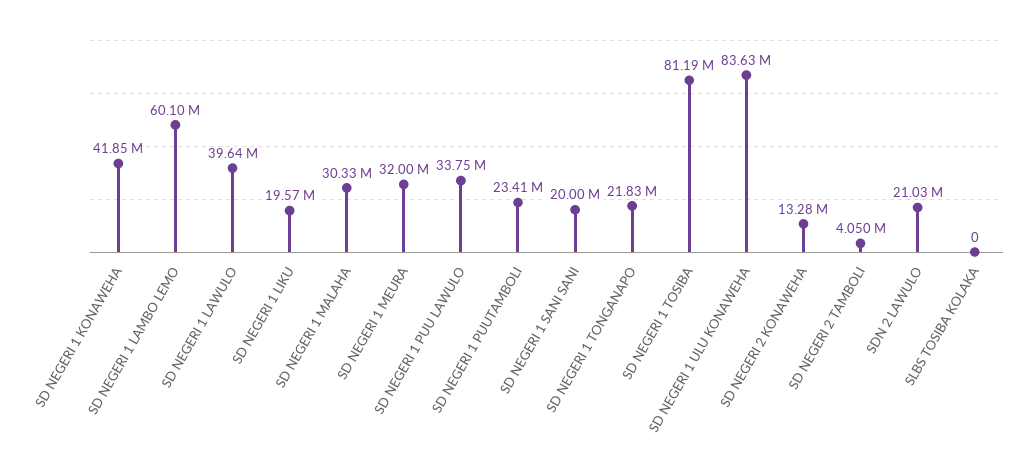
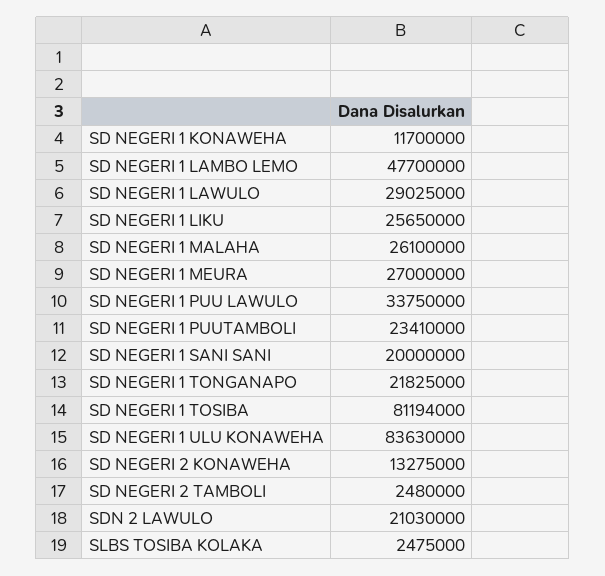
  {
-   "SD NEGERI 1 KONAWEHA": 41850000,
+   "SD NEGERI 1 KONAWEHA": 11700000,
-   "SD NEGERI 1 LAMBO LEMO": 60100000,
+   "SD NEGERI 1 LAMBO LEMO": 47700000,
-   "SD NEGERI 1 LAWULO": 39640000,
+   "SD NEGERI 1 LAWULO": 29025000,
-   "SD NEGERI 1 LIKU": 19570000,
+   "SD NEGERI 1 LIKU": 25650000,
-   "SD NEGERI 1 MALAHA": 30330000,
+   "SD NEGERI 1 MALAHA": 26100000,
-   "SD NEGERI 1 MEURA": 32000000,
+   "SD NEGERI 1 MEURA": 27000000,
    "SD NEGERI 1 PUU LAWULO": 33750000,
    "SD NEGERI 1 PUUTAMBOLI": 23410000,
    "SD NEGERI 1 SANI SANI": 20000000,
    "SD NEGERI 1 TONGANAPO": 21825000,
    "SD NEGERI 1 TOSIBA": 81194000,
    "SD NEGERI 1 ULU KONAWEHA": 83630000,
    "SD NEGERI 2 KONAWEHA": 13275000,
-   "SD NEGERI 2 TAMBOLI": 4050000,
+   "SD NEGERI 2 TAMBOLI": 2480000,
    "SDN 2 LAWULO": 21030000,
-   "SLBS TOSIBA KOLAKA": 0
+   "SLBS TOSIBA KOLAKA": 2475000
  }

